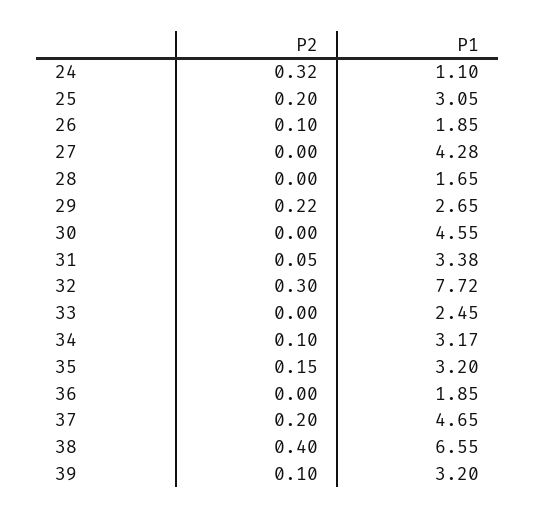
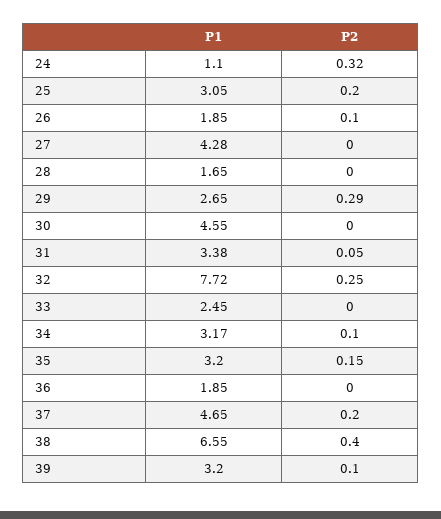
  {
    "P2": {
      "24": 0.32,
      "25": 0.2,
      "26": 0.1,
      "27": 0,
      "28": 0,
-     "29": 0.22,
+     "29": 0.29,
      "30": 0,
      "31": 0.05,
-     "32": 0.3,
+     "32": 0.25,
      "33": 0,
      "34": 0.1,
      "35": 0.15,
      "36": 0,
      "37": 0.2,
      "38": 0.4,
      "39": 0.1
    },
    "P1": {
      "24": 1.1,
      "25": 3.05,
      "26": 1.85,
      "27": 4.28,
      "28": 1.65,
      "29": 2.65,
      "30": 4.55,
      "31": 3.38,
      "32": 7.72,
      "33": 2.45,
      "34": 3.17,
      "35": 3.2,
      "36": 1.85,
      "37": 4.65,
      "38": 6.55,
      "39": 3.2
    }
  }

